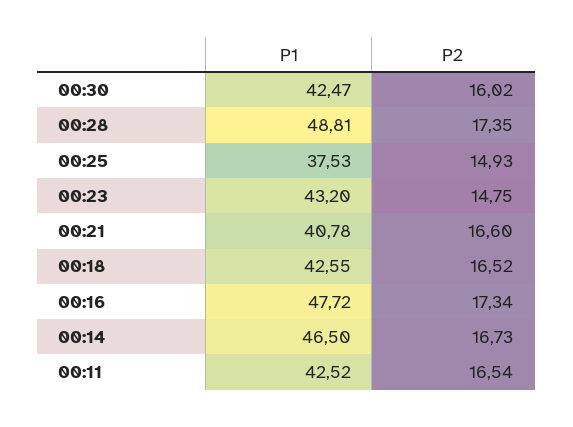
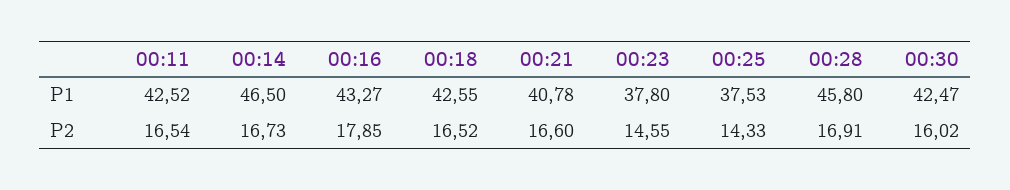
  {
    "P1": {
      "00:30": 42.47,
-     "00:28": 48.81,
+     "00:28": 45.8,
      "00:25": 37.53,
-     "00:23": 43.2,
+     "00:23": 37.8,
      "00:21": 40.78,
      "00:18": 42.55,
-     "00:16": 47.72,
+     "00:16": 43.27,
      "00:14": 46.5,
      "00:11": 42.52
    },
    "P2": {
      "00:30": 16.02,
-     "00:28": 17.35,
+     "00:28": 16.91,
-     "00:25": 14.93,
+     "00:25": 14.33,
-     "00:23": 14.75,
+     "00:23": 14.55,
      "00:21": 16.6,
      "00:18": 16.52,
-     "00:16": 17.34,
+     "00:16": 17.85,
      "00:14": 16.73,
      "00:11": 16.54
    }
  }

